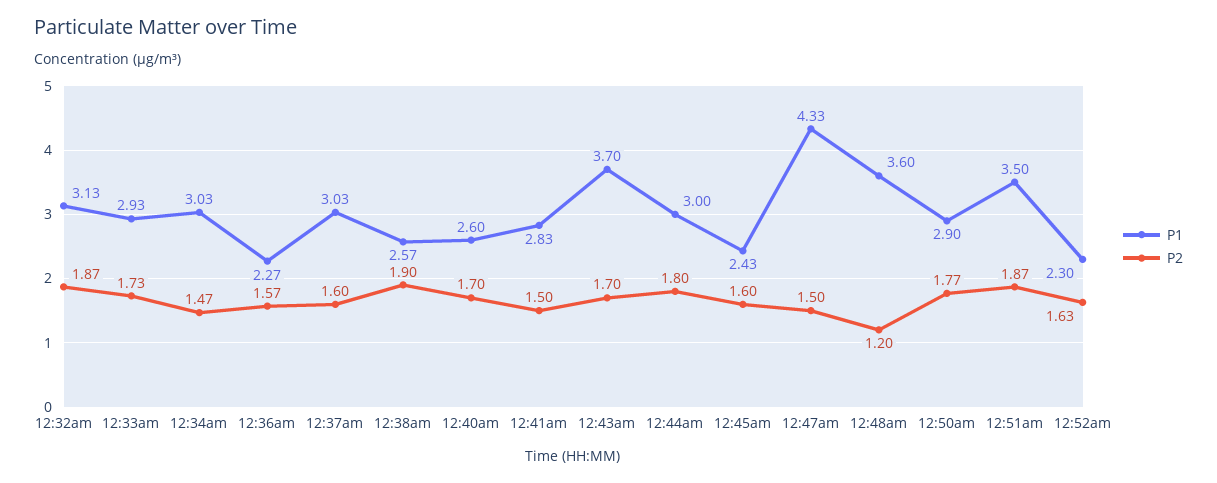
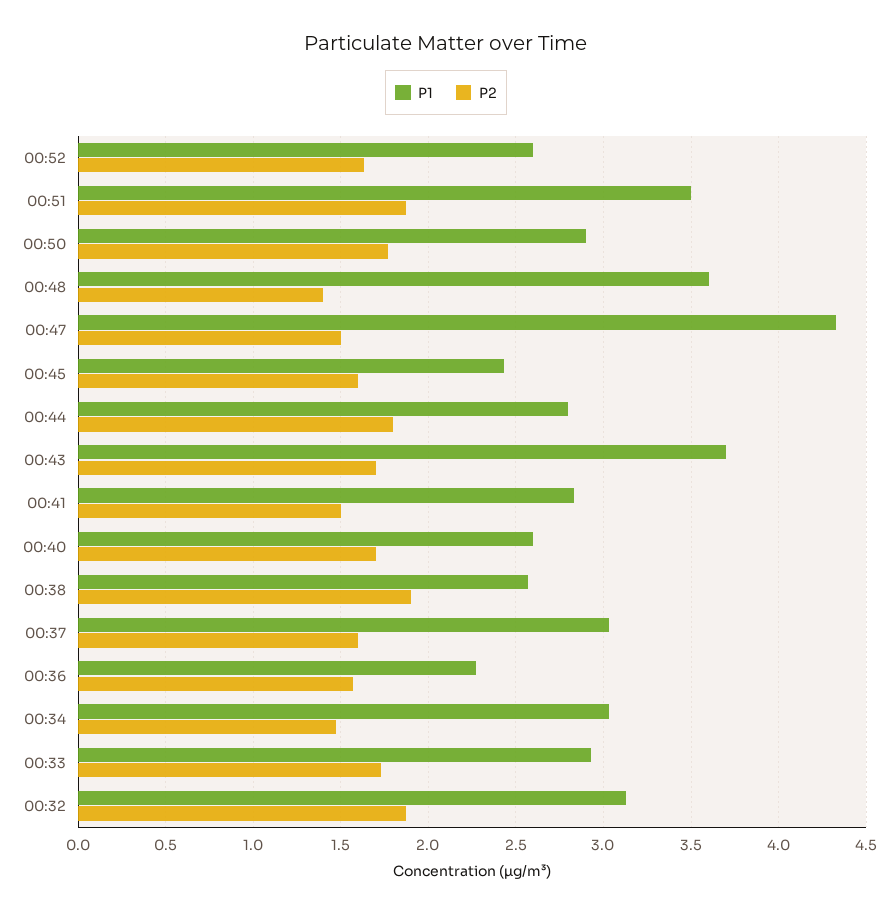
  {
    "P1": {
      "12:32am": 3.13,
      "12:33am": 2.93,
      "12:34am": 3.03,
      "12:36am": 2.27,
      "12:37am": 3.03,
      "12:38am": 2.57,
      "12:40am": 2.6,
      "12:41am": 2.83,
      "12:43am": 3.7,
-     "12:44am": 3,
+     "12:44am": 2.8,
      "12:45am": 2.43,
      "12:47am": 4.33,
      "12:48am": 3.6,
      "12:50am": 2.9,
      "12:51am": 3.5,
-     "12:52am": 2.3
+     "12:52am": 2.6
    },
    "P2": {
      "12:32am": 1.87,
      "12:33am": 1.73,
      "12:34am": 1.47,
      "12:36am": 1.57,
      "12:37am": 1.6,
      "12:38am": 1.9,
      "12:40am": 1.7,
      "12:41am": 1.5,
      "12:43am": 1.7,
      "12:44am": 1.8,
      "12:45am": 1.6,
      "12:47am": 1.5,
-     "12:48am": 1.2,
+     "12:48am": 1.4,
      "12:50am": 1.77,
      "12:51am": 1.87,
      "12:52am": 1.63
    }
  }

